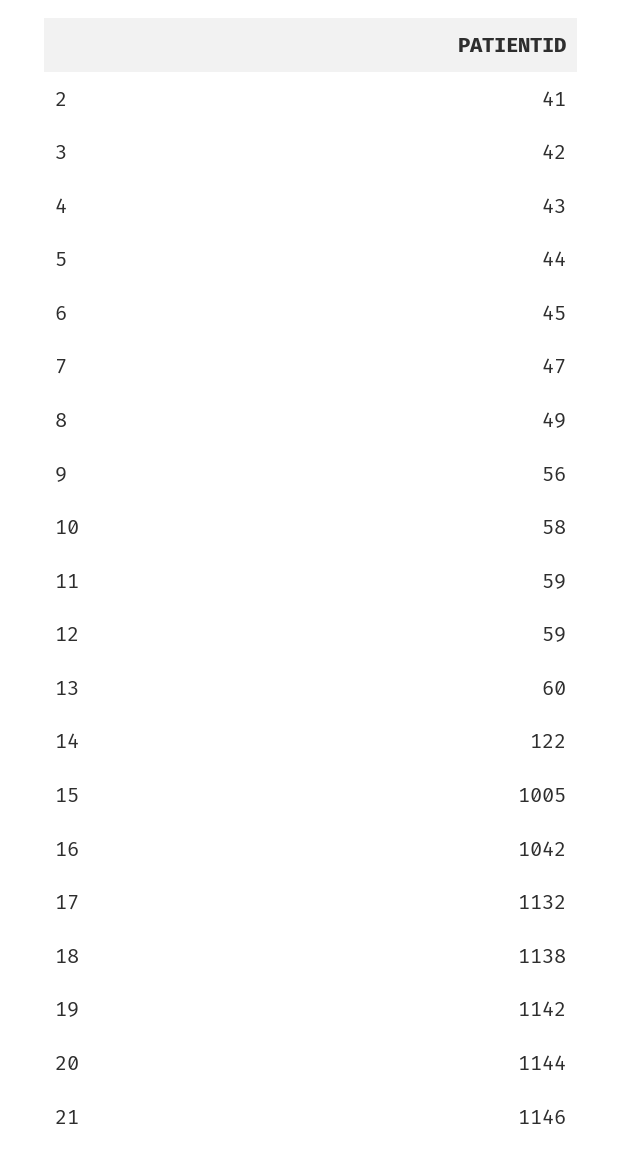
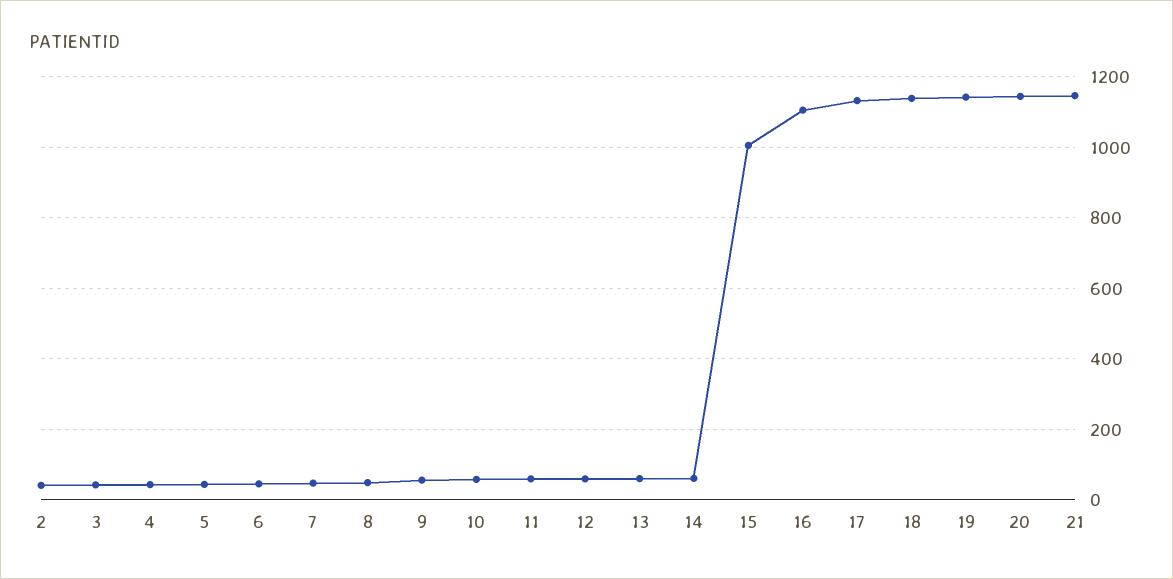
  {
    "2": 41,
    "3": 42,
    "4": 43,
    "5": 44,
    "6": 45,
    "7": 47,
    "8": 49,
    "9": 56,
    "10": 58,
    "11": 59,
    "12": 59,
    "13": 60,
-   "14": 122,
+   "14": 60,
    "15": 1005,
-   "16": 1042,
+   "16": 1100,
    "17": 1132,
    "18": 1138,
    "19": 1142,
    "20": 1144,
    "21": 1146
  }

